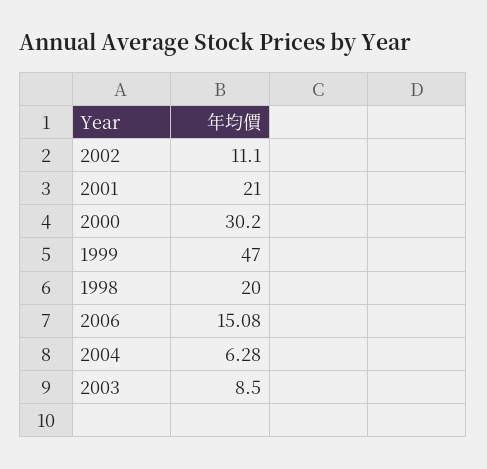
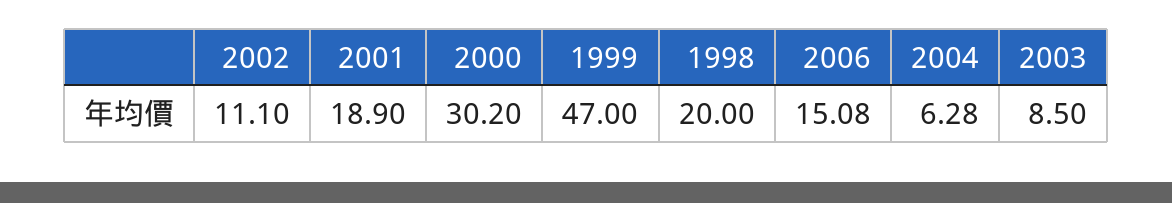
  {
    "2002": 11.1,
-   "2001": 21,
+   "2001": 18.9,
    "2000": 30.2,
    "1999": 47,
    "1998": 20,
    "2006": 15.08,
    "2004": 6.28,
    "2003": 8.5
  }

